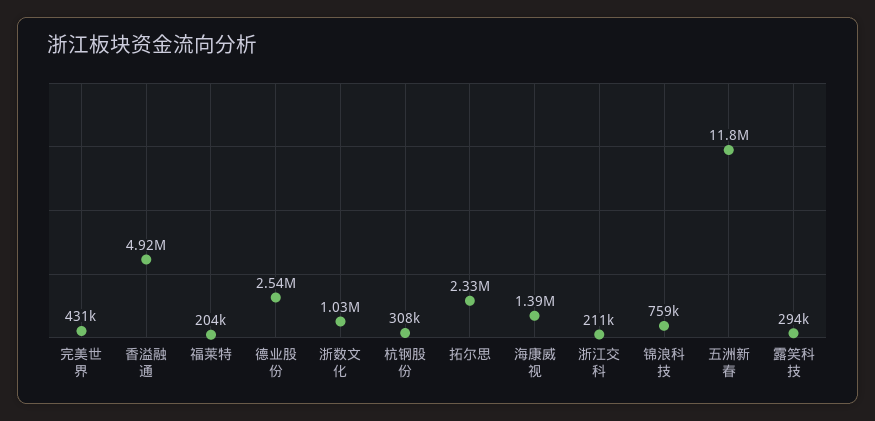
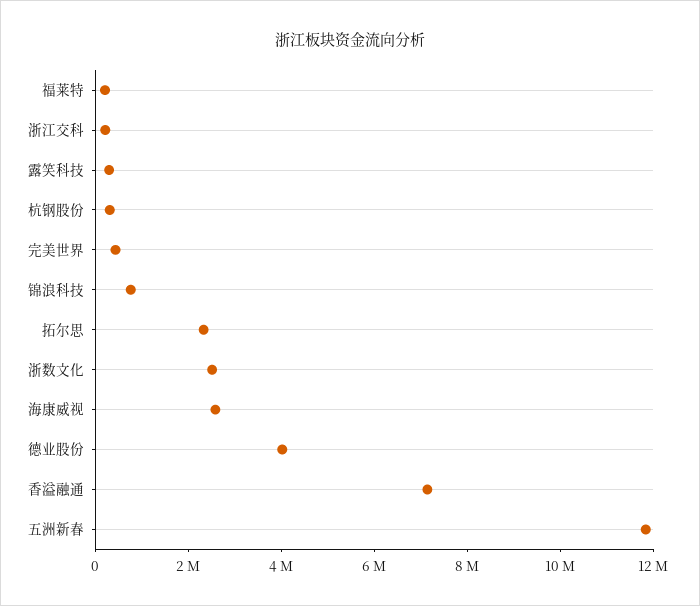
  {
    "完美世界": 431000,
-   "香溢融通": 4920000,
+   "香溢融通": 7000000,
    "福莱特": 204000,
-   "德业股份": 2540000,
+   "德业股份": 4000000,
-   "浙数文化": 1030000,
+   "浙数文化": 2500000,
    "杭钢股份": 308000,
    "拓尔思": 2330000,
-   "海康威视": 1390000,
+   "海康威视": 2500000,
    "浙江交科": 211000,
    "锦浪科技": 759000,
    "五洲新春": 11800000,
    "露笑科技": 294000
  }

